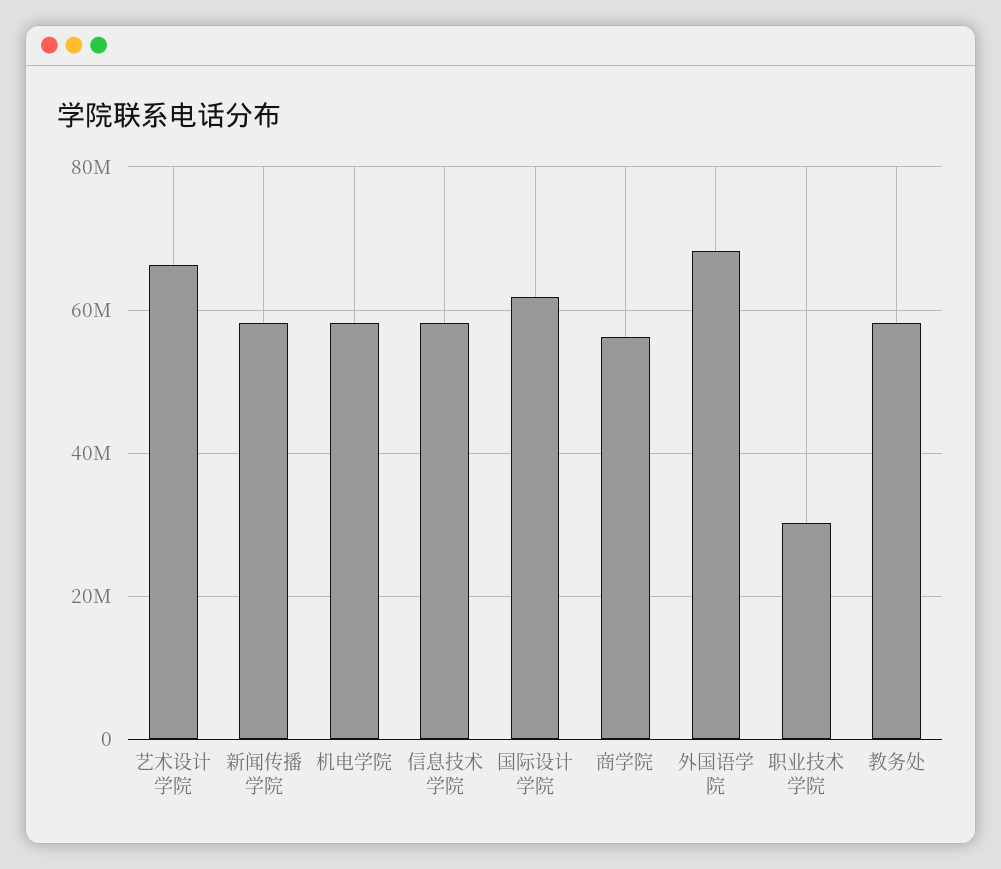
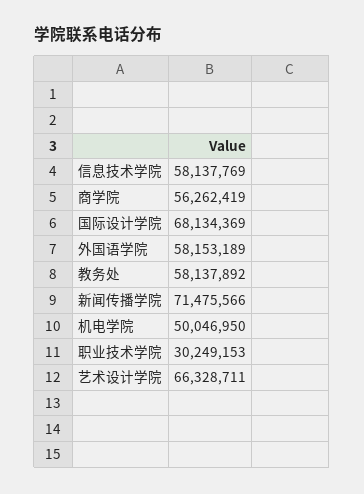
  {
    "艺术设计学院": 66328711,
-   "新闻传播学院": 58000000,
+   "新闻传播学院": 71475566,
-   "机电学院": 58000000,
+   "机电学院": 50046950,
    "信息技术学院": 58137769,
-   "国际设计学院": 62000000,
+   "国际设计学院": 68134369,
    "商学院": 56262419,
-   "外国语学院": 68000000,
+   "外国语学院": 58153189,
    "职业技术学院": 30249153,
    "教务处": 58137892
  }

